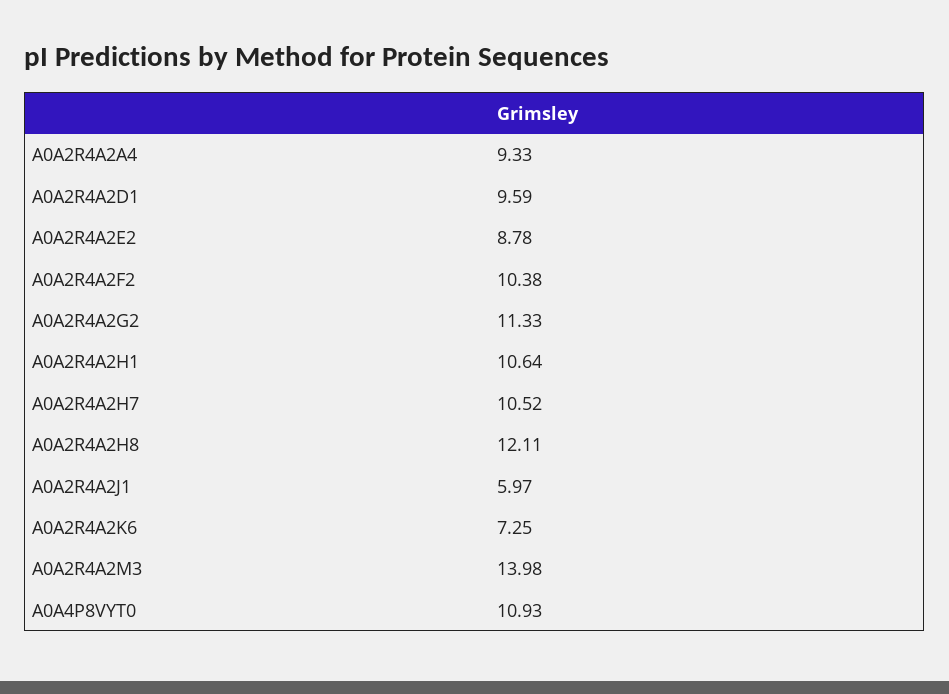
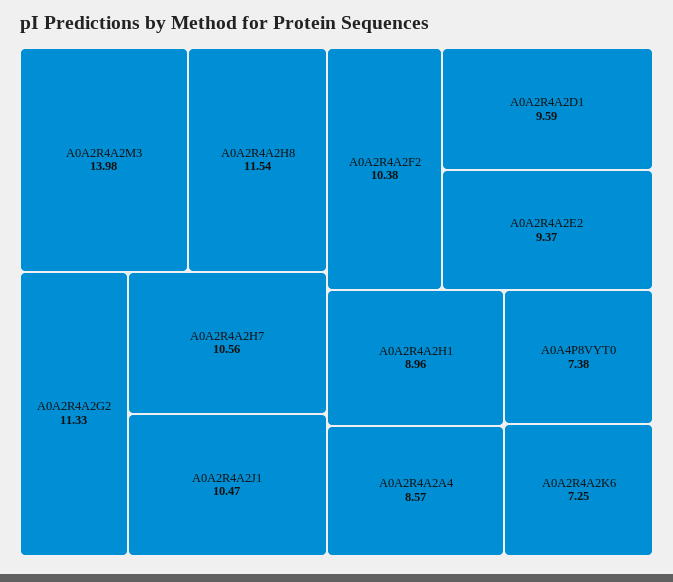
  {
-   "A0A2R4A2A4": 9.33,
+   "A0A2R4A2A4": 8.57,
    "A0A2R4A2D1": 9.59,
-   "A0A2R4A2E2": 8.78,
+   "A0A2R4A2E2": 9.37,
    "A0A2R4A2F2": 10.38,
    "A0A2R4A2G2": 11.33,
-   "A0A2R4A2H1": 10.64,
+   "A0A2R4A2H1": 8.96,
-   "A0A2R4A2H7": 10.52,
+   "A0A2R4A2H7": 10.56,
-   "A0A2R4A2H8": 12.11,
+   "A0A2R4A2H8": 11.54,
-   "A0A2R4A2J1": 5.97,
+   "A0A2R4A2J1": 10.47,
    "A0A2R4A2K6": 7.25,
    "A0A2R4A2M3": 13.98,
-   "A0A4P8VYT0": 10.93
+   "A0A4P8VYT0": 7.38
  }

